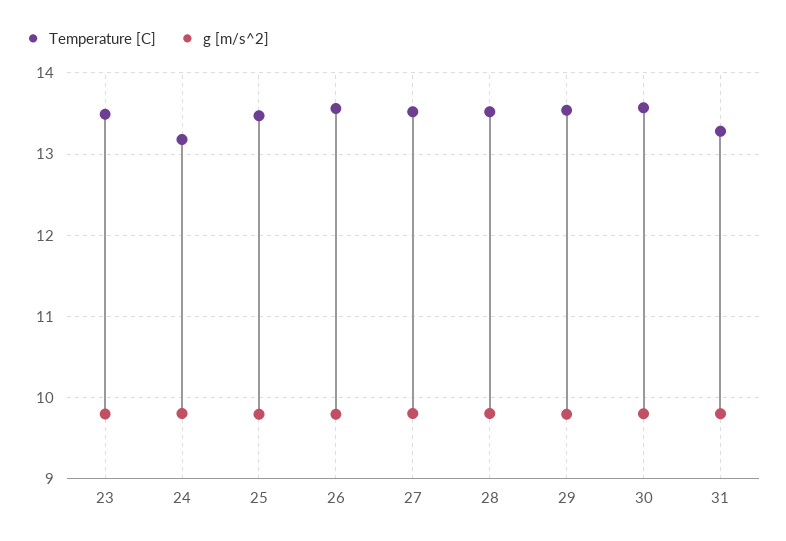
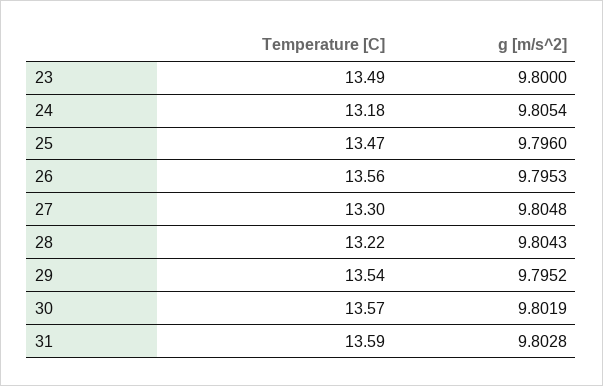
  {
    "Temperature [C]": {
      "23": 13.49,
      "24": 13.18,
      "25": 13.47,
      "26": 13.56,
-     "27": 13.5,
+     "27": 13.3,
-     "28": 13.5,
+     "28": 13.22,
      "29": 13.54,
      "30": 13.57,
-     "31": 13.3
+     "31": 13.59
    },
    "g [m/s^2]": {
      "23": 9.8,
      "24": 9.8054,
      "25": 9.796,
      "26": 9.7953,
      "27": 9.8048,
      "28": 9.8043,
      "29": 9.7952,
      "30": 9.8019,
      "31": 9.8028
    }
  }

